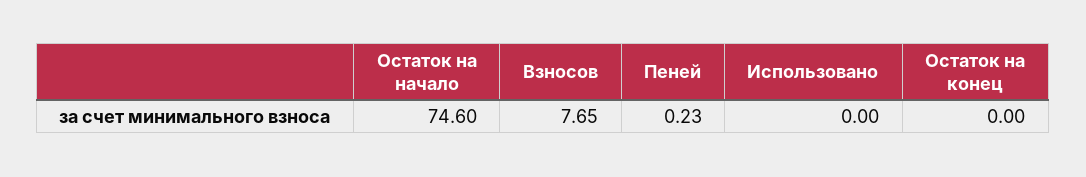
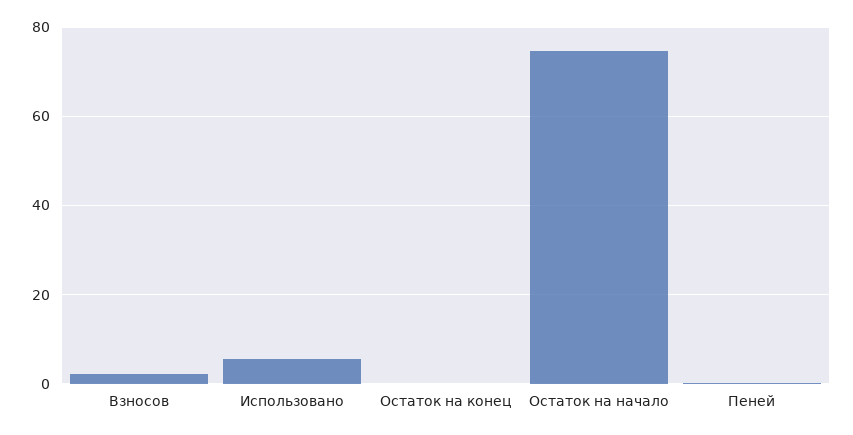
  {
    "Остаток на начало": 74.6,
-   "Взносов": 7.65,
+   "Взносов": 2,
    "Пеней": 0.23,
-   "Использовано": 0,
+   "Использовано": 6,
    "Остаток на конец": 0
  }

